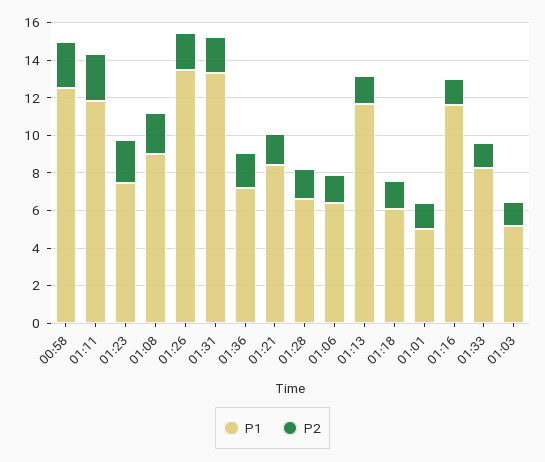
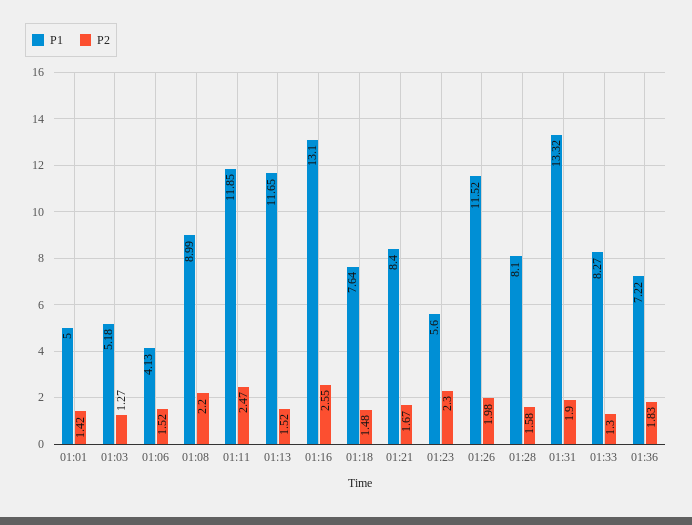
  {
    "P1": {
-     "00:58": 12.5,
      "01:11": 11.85,
-     "01:23": 7.5,
+     "01:23": 5.6,
      "01:08": 8.99,
-     "01:26": 13.5,
+     "01:26": 11.52,
      "01:31": 13.32,
      "01:36": 7.22,
      "01:21": 8.4,
-     "01:28": 6.5,
+     "01:28": 8.1,
-     "01:06": 6.5,
+     "01:06": 4.13,
      "01:13": 11.65,
-     "01:18": 6,
+     "01:18": 7.64,
      "01:01": 5,
-     "01:16": 11.5,
+     "01:16": 13.1,
      "01:33": 8.27,
      "01:03": 5.18
    },
    "P2": {
-     "00:58": 2.5,
      "01:11": 2.47,
      "01:23": 2.3,
      "01:08": 2.2,
      "01:26": 1.98,
      "01:31": 1.9,
      "01:36": 1.83,
      "01:21": 1.67,
      "01:28": 1.58,
      "01:06": 1.52,
      "01:13": 1.52,
      "01:18": 1.48,
      "01:01": 1.42,
-     "01:16": 1.5,
+     "01:16": 2.55,
      "01:33": 1.3,
      "01:03": 1.27
    }
  }

